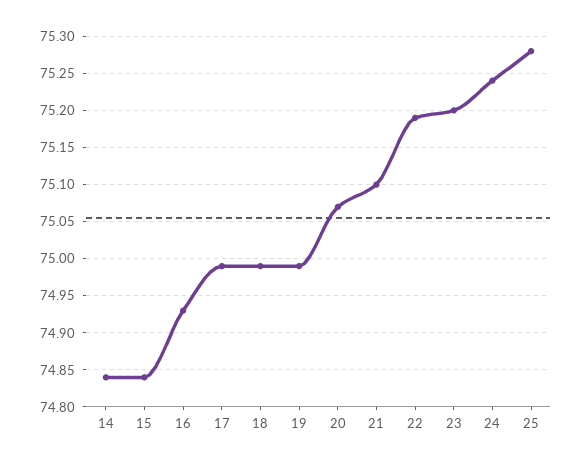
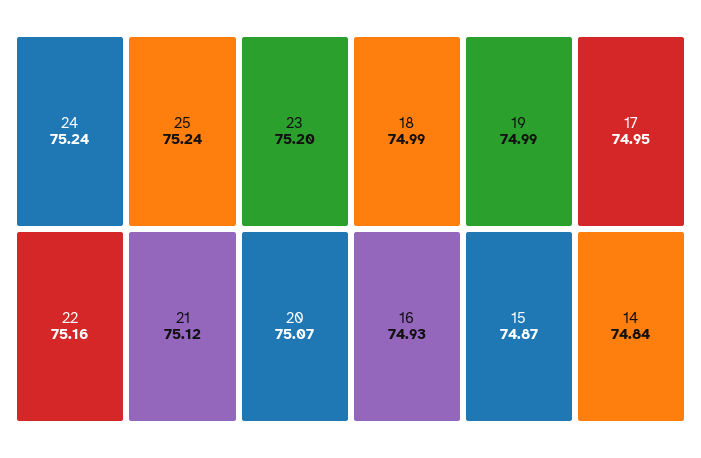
  {
    "14": 74.84,
-   "15": 74.84,
+   "15": 74.87,
    "16": 74.93,
-   "17": 74.99,
+   "17": 74.95,
    "18": 74.99,
    "19": 74.99,
    "20": 75.07,
-   "21": 75.1,
+   "21": 75.12,
-   "22": 75.19,
+   "22": 75.16,
    "23": 75.2,
    "24": 75.24,
-   "25": 75.28
+   "25": 75.24
  }

